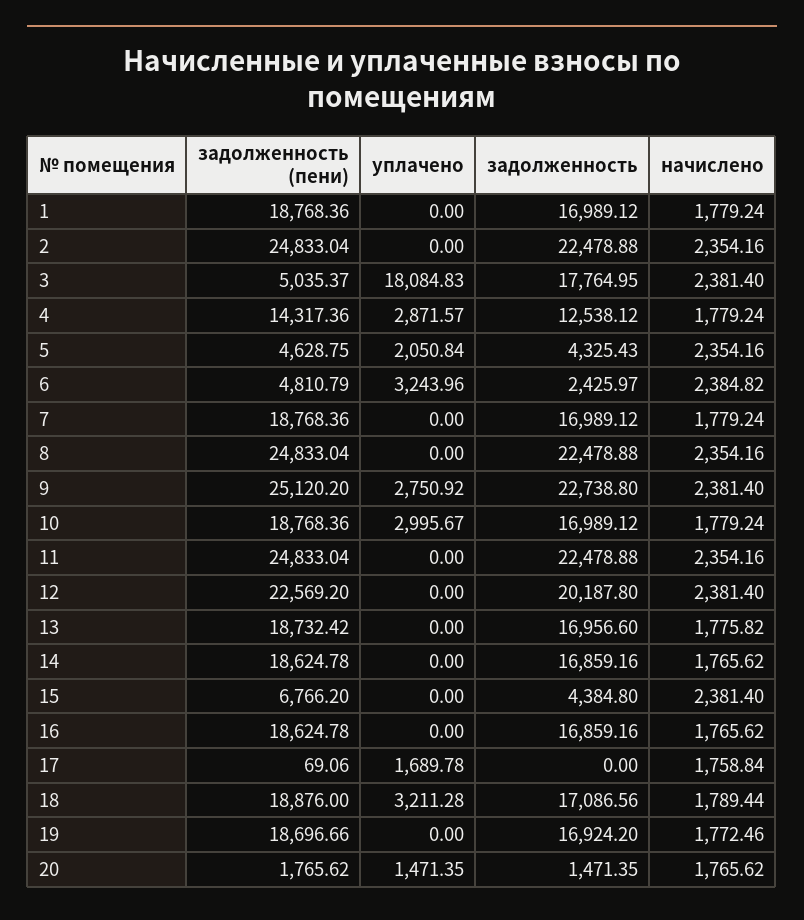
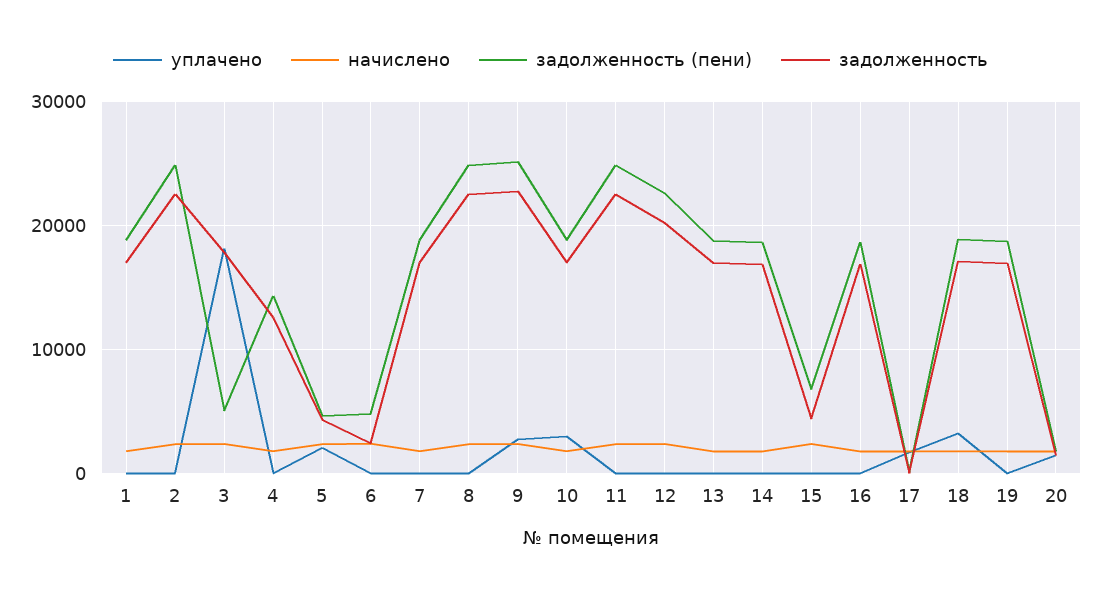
  {
    "задолженность (пени)": {
      "1": 18768.36,
      "2": 24833.04,
      "3": 5035.37,
      "4": 14317.36,
      "5": 4628.75,
      "6": 4810.79,
      "7": 18768.36,
      "8": 24833.04,
      "9": 25120.2,
      "10": 18768.36,
      "11": 24833.04,
      "12": 22569.2,
      "13": 18732.42,
      "14": 18624.78,
      "15": 6766.2,
      "16": 18624.78,
      "17": 69.06,
      "18": 18876,
      "19": 18696.66,
      "20": 1765.62
    },
    "уплачено": {
      "1": 0,
      "2": 0,
      "3": 18084.83,
-     "4": 2871.57,
+     "4": 0,
      "5": 2050.84,
-     "6": 3243.96,
+     "6": 0,
      "7": 0,
      "8": 0,
      "9": 2750.92,
      "10": 2995.67,
      "11": 0,
      "12": 0,
      "13": 0,
      "14": 0,
      "15": 0,
      "16": 0,
      "17": 1689.78,
      "18": 3211.28,
      "19": 0,
      "20": 1471.35
    },
    "задолженность": {
      "1": 16989.12,
      "2": 22478.88,
      "3": 17764.95,
      "4": 12538.12,
      "5": 4325.43,
      "6": 2425.97,
      "7": 16989.12,
      "8": 22478.88,
      "9": 22738.8,
      "10": 16989.12,
      "11": 22478.88,
      "12": 20187.8,
      "13": 16956.6,
      "14": 16859.16,
      "15": 4384.8,
      "16": 16859.16,
      "17": 0,
      "18": 17086.56,
      "19": 16924.2,
      "20": 1471.35
    },
    "начислено": {
      "1": 1779.24,
      "2": 2354.16,
      "3": 2381.4,
      "4": 1779.24,
      "5": 2354.16,
      "6": 2384.82,
      "7": 1779.24,
      "8": 2354.16,
      "9": 2381.4,
      "10": 1779.24,
      "11": 2354.16,
      "12": 2381.4,
      "13": 1775.82,
      "14": 1765.62,
      "15": 2381.4,
      "16": 1765.62,
      "17": 1758.84,
      "18": 1789.44,
      "19": 1772.46,
      "20": 1765.62
    }
  }

